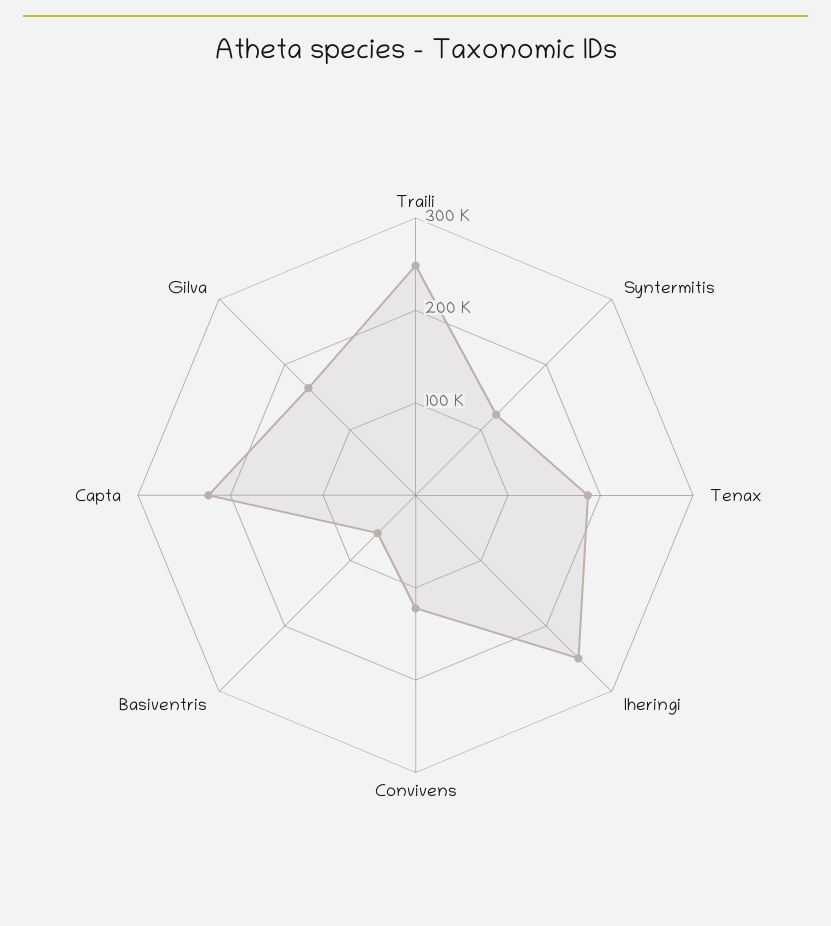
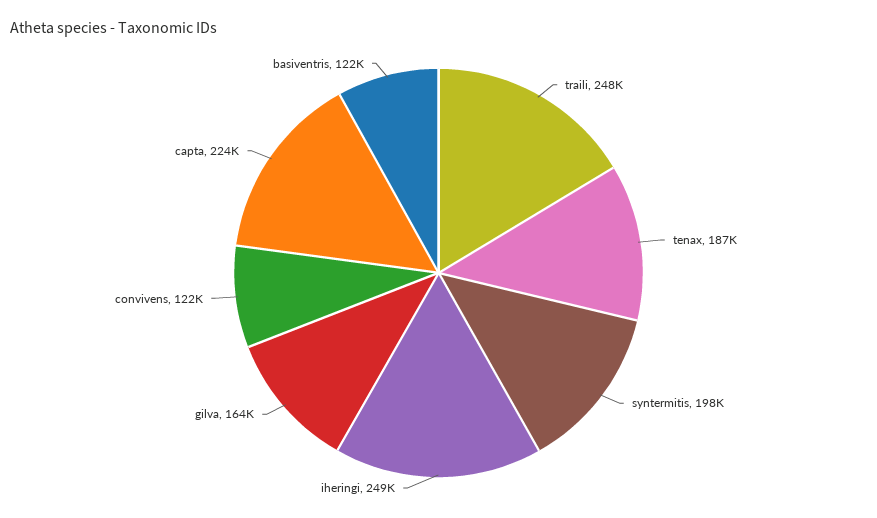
  {
    "Traili": 248000,
-   "Syntermitis": 120000,
+   "Syntermitis": 198000,
    "Tenax": 187000,
    "Iheringi": 249000,
    "Convivens": 122000,
-   "Basiventris": 60000,
+   "Basiventris": 122000,
    "Capta": 224000,
    "Gilva": 164000
  }

